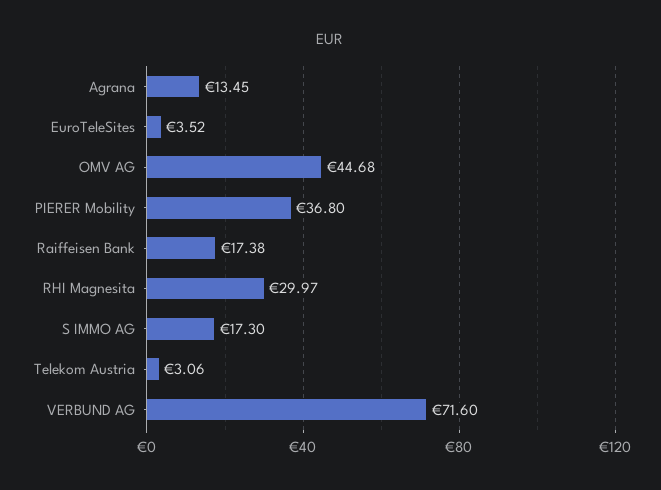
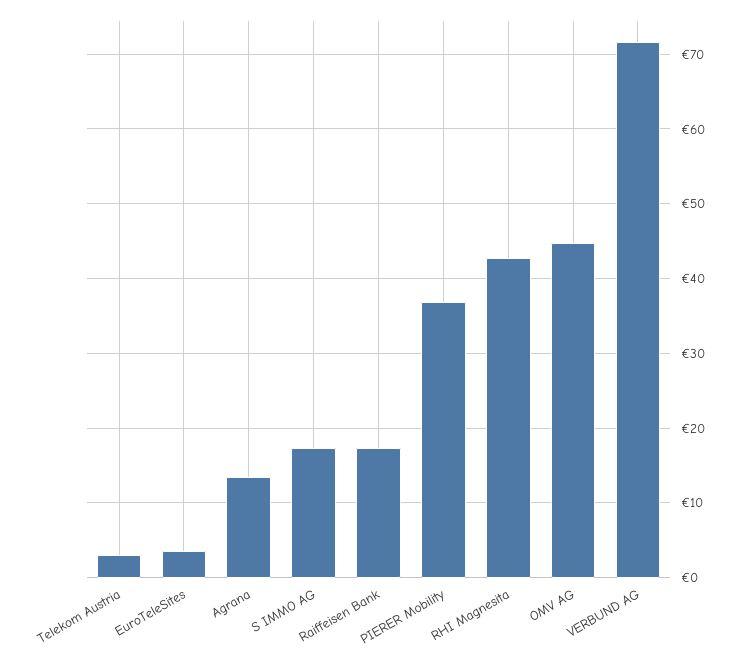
  {
    "Agrana": 13.45,
    "EuroTeleSites": 3.52,
    "OMV AG": 44.68,
    "PIERER Mobility": 36.8,
    "Raiffeisen Bank": 17.38,
-   "RHI Magnesita": 29.97,
+   "RHI Magnesita": 43,
    "S IMMO AG": 17.3,
    "Telekom Austria": 3.06,
    "VERBUND AG": 71.6
  }

